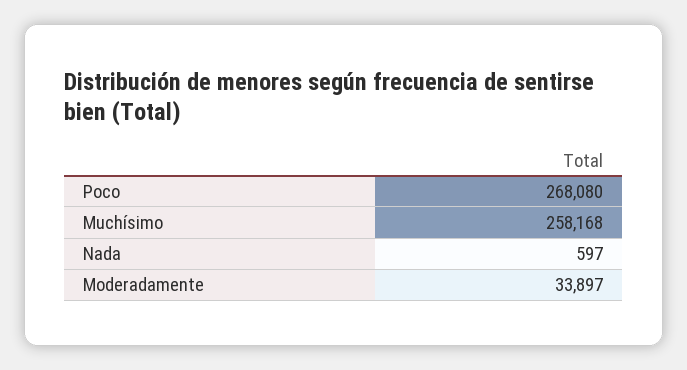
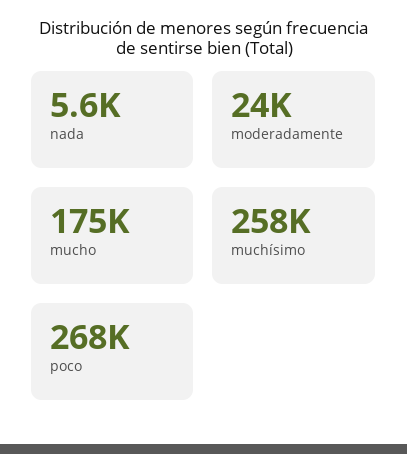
  {
    "Poco": 268080,
    "Muchísimo": 258168,
-   "Nada": 597,
+   "Nada": 5600,
-   "Moderadamente": 33897
+   "Moderadamente": 24000,
+   "mucho": 175000
  }

